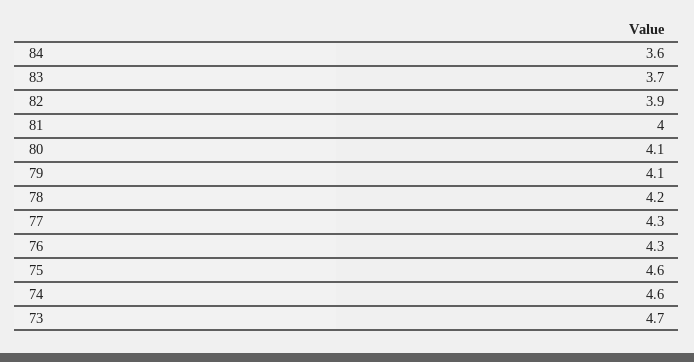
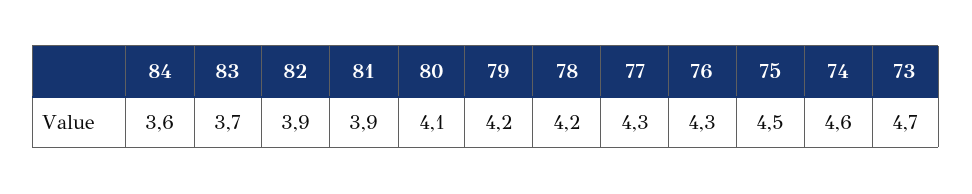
  {
    "84": 3.6,
    "83": 3.7,
    "82": 3.9,
-   "81": 4,
+   "81": 3.9,
    "80": 4.1,
-   "79": 4.1,
+   "79": 4.2,
    "78": 4.2,
    "77": 4.3,
    "76": 4.3,
-   "75": 4.6,
+   "75": 4.5,
    "74": 4.6,
    "73": 4.7
  }

